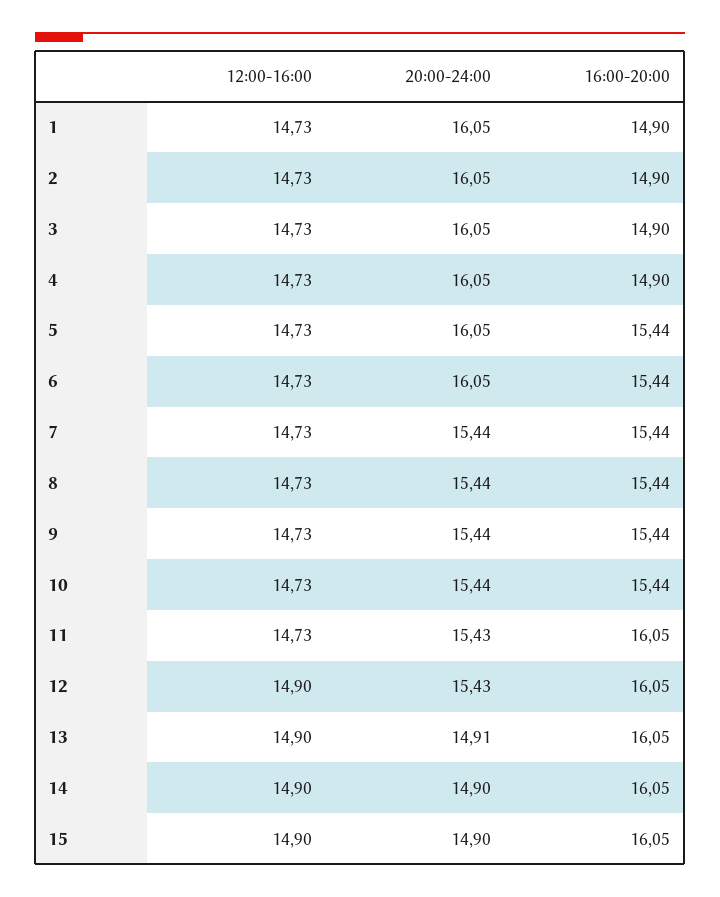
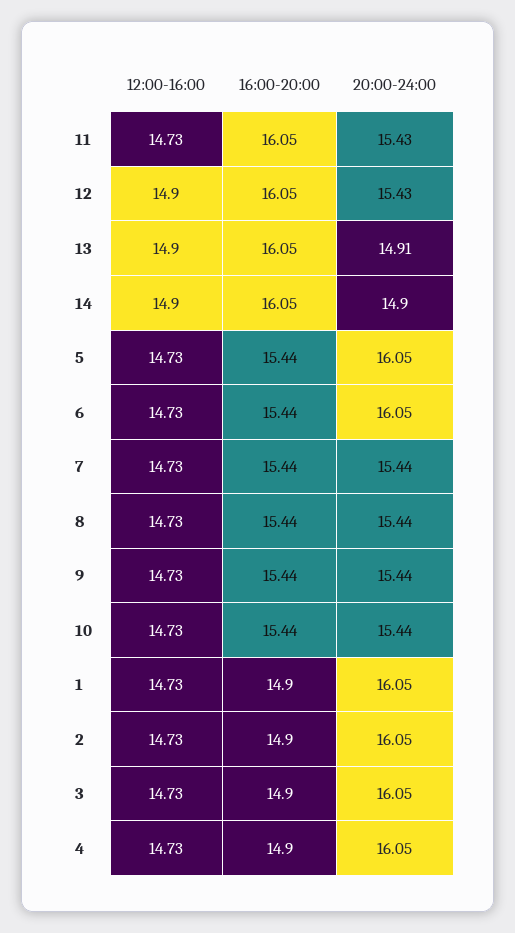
  {
    "12:00-16:00": {
      "1": 14.73,
      "2": 14.73,
      "3": 14.73,
      "4": 14.73,
      "5": 14.73,
      "6": 14.73,
      "7": 14.73,
      "8": 14.73,
      "9": 14.73,
      "10": 14.73,
      "11": 14.73,
      "12": 14.9,
      "13": 14.9,
-     "14": 14.9,
+     "14": 14.9
-     "15": 14.9
    },
    "20:00-24:00": {
      "1": 16.05,
      "2": 16.05,
      "3": 16.05,
      "4": 16.05,
      "5": 16.05,
      "6": 16.05,
      "7": 15.44,
      "8": 15.44,
      "9": 15.44,
      "10": 15.44,
      "11": 15.43,
      "12": 15.43,
      "13": 14.91,
-     "14": 14.9,
+     "14": 14.9
-     "15": 14.9
    },
    "16:00-20:00": {
      "1": 14.9,
      "2": 14.9,
      "3": 14.9,
      "4": 14.9,
      "5": 15.44,
      "6": 15.44,
      "7": 15.44,
      "8": 15.44,
      "9": 15.44,
      "10": 15.44,
      "11": 16.05,
      "12": 16.05,
      "13": 16.05,
-     "14": 16.05,
+     "14": 16.05
-     "15": 16.05
    }
  }

